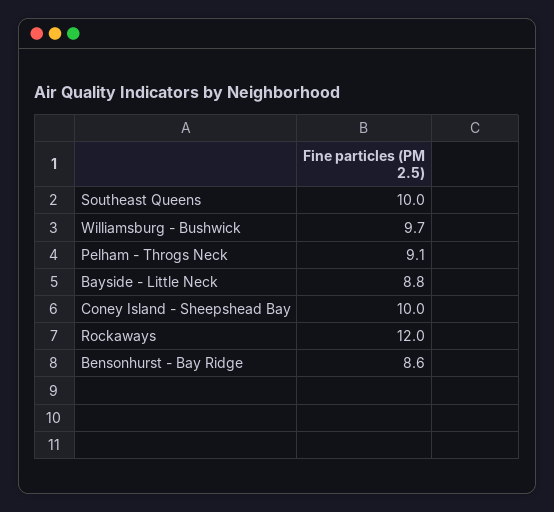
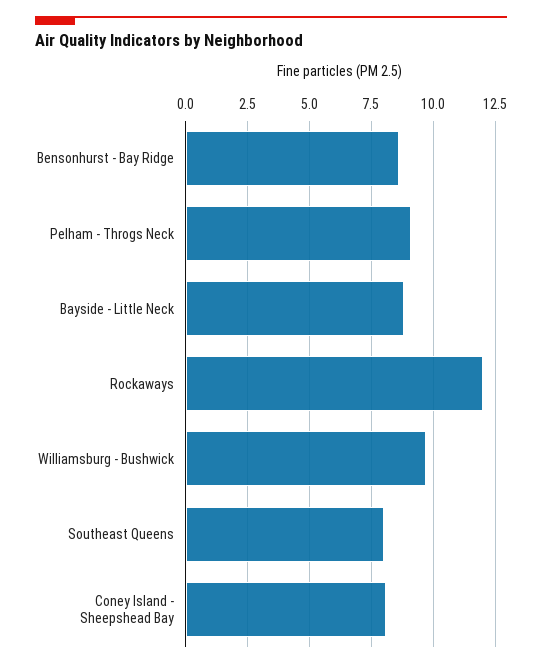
  {
-   "Southeast Queens": 10,
+   "Southeast Queens": 8,
    "Williamsburg - Bushwick": 9.7,
    "Pelham - Throgs Neck": 9.1,
    "Bayside - Little Neck": 8.8,
-   "Coney Island - Sheepshead Bay": 10,
+   "Coney Island - Sheepshead Bay": 8,
    "Rockaways": 12,
    "Bensonhurst - Bay Ridge": 8.6
  }

